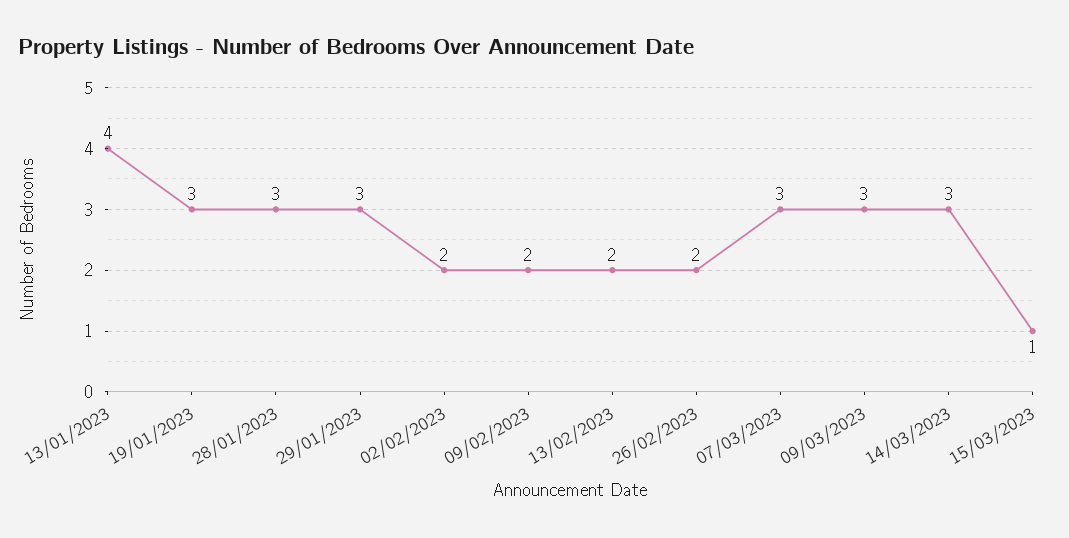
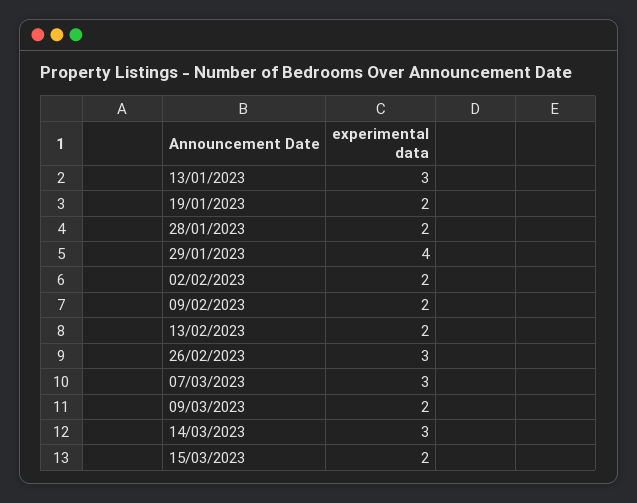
  {
-   "13/01/2023": 4,
+   "13/01/2023": 3,
-   "19/01/2023": 3,
+   "19/01/2023": 2,
-   "28/01/2023": 3,
+   "28/01/2023": 2,
-   "29/01/2023": 3,
+   "29/01/2023": 4,
    "02/02/2023": 2,
    "09/02/2023": 2,
    "13/02/2023": 2,
-   "26/02/2023": 2,
+   "26/02/2023": 3,
    "07/03/2023": 3,
-   "09/03/2023": 3,
+   "09/03/2023": 2,
    "14/03/2023": 3,
-   "15/03/2023": 1
+   "15/03/2023": 2
  }

